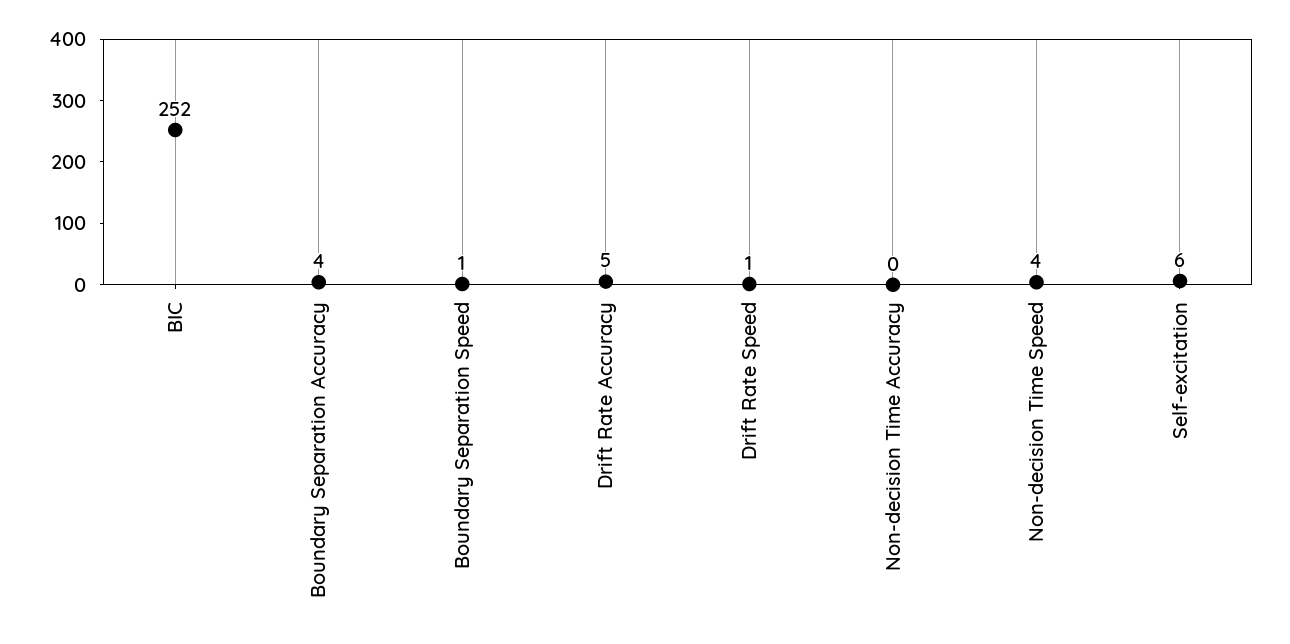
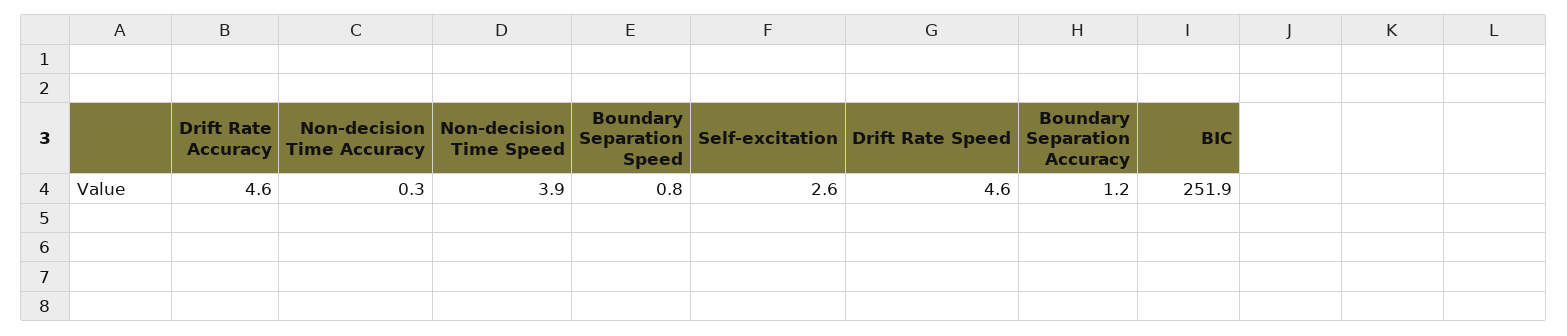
  {
    "BIC": 251.9,
-   "Boundary Separation Accuracy": 4,
+   "Boundary Separation Accuracy": 1.2,
    "Boundary Separation Speed": 0.8,
    "Drift Rate Accuracy": 4.6,
-   "Drift Rate Speed": 1,
+   "Drift Rate Speed": 4.6,
    "Non-decision Time Accuracy": 0.3,
    "Non-decision Time Speed": 3.9,
-   "Self-excitation": 6
+   "Self-excitation": 2.6
  }

